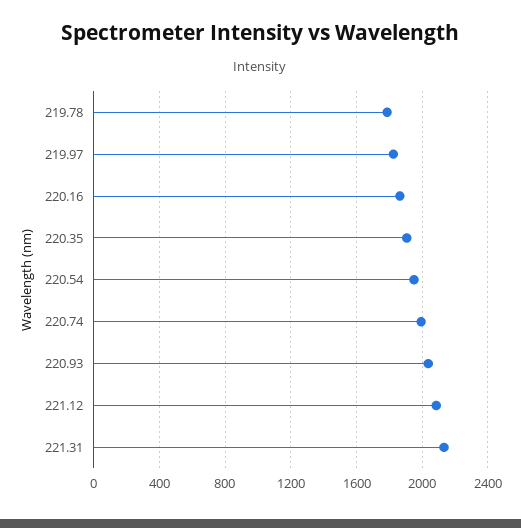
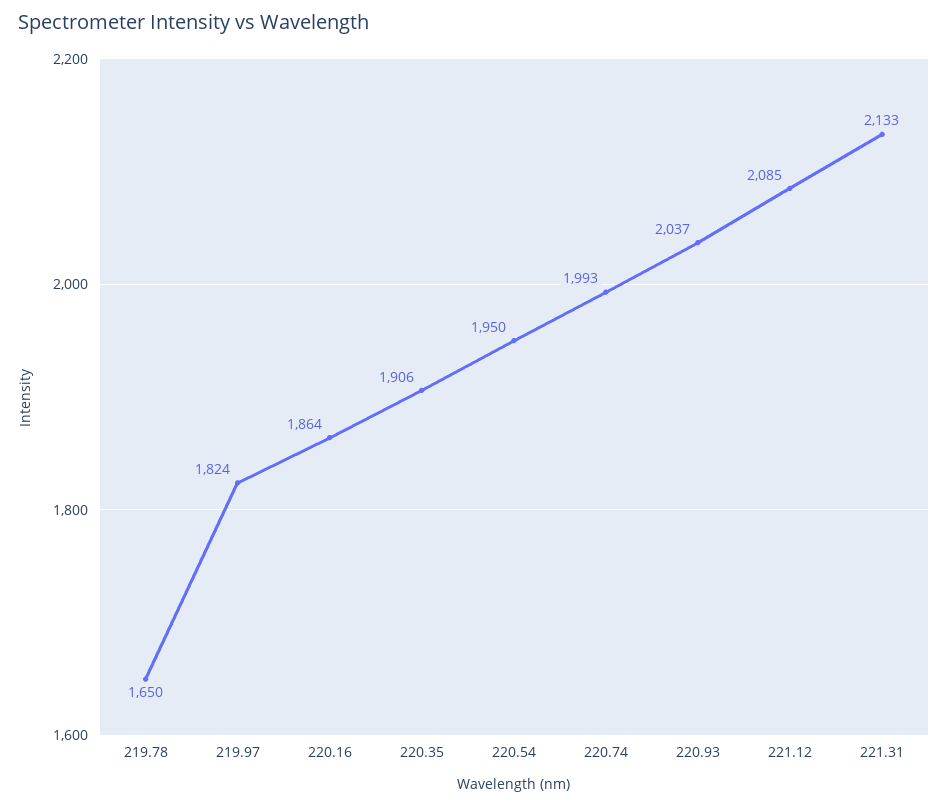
  {
-   "219.78": 1800,
+   "219.78": 1650,
    "219.97": 1824,
    "220.16": 1864,
    "220.35": 1906,
    "220.54": 1950,
    "220.74": 1993,
    "220.93": 2037,
    "221.12": 2085,
    "221.31": 2133
  }

